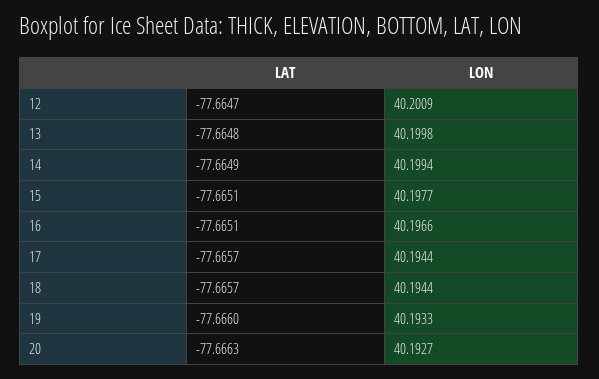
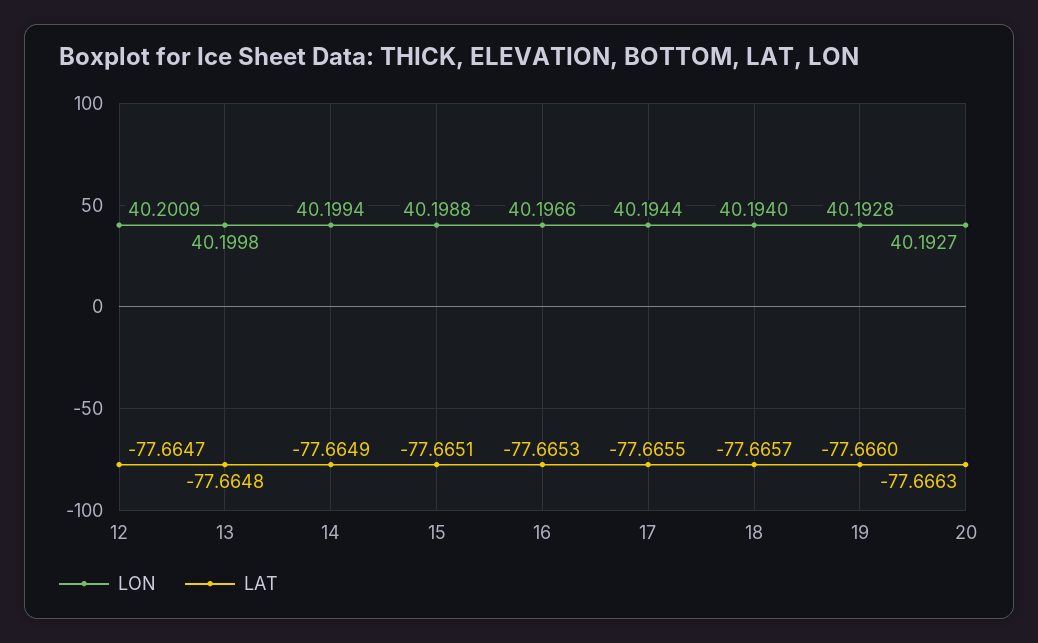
  {
    "LAT": {
      "12": -77.6647,
      "13": -77.6648,
      "14": -77.6649,
      "15": -77.6651,
-     "16": -77.6651,
+     "16": -77.6653,
-     "17": -77.6657,
+     "17": -77.6655,
      "18": -77.6657,
      "19": -77.666,
      "20": -77.6663
    },
    "LON": {
      "12": 40.2009,
      "13": 40.1998,
      "14": 40.1994,
-     "15": 40.1977,
+     "15": 40.1988,
      "16": 40.1966,
      "17": 40.1944,
-     "18": 40.1944,
+     "18": 40.194,
-     "19": 40.1933,
+     "19": 40.1928,
      "20": 40.1927
    }
  }

